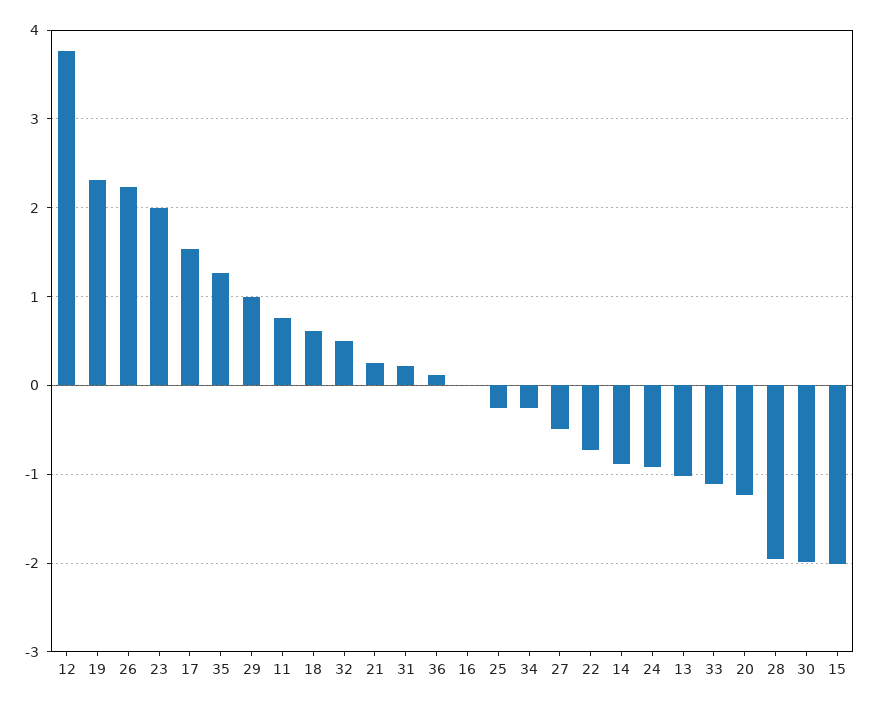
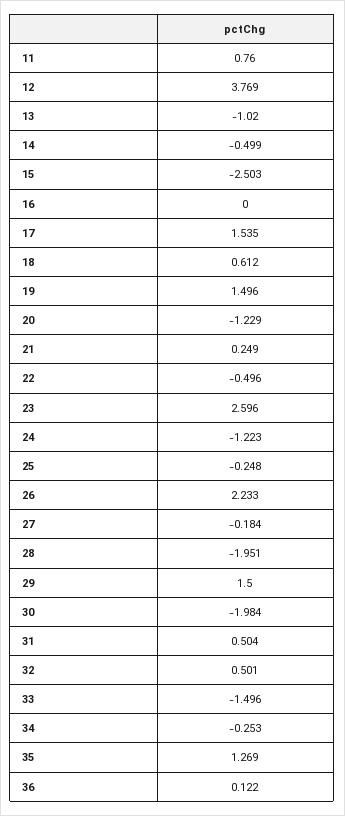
  {
    "12": 3.769,
-   "19": 2.3,
+   "19": 1.496,
    "26": 2.233,
-   "23": 2,
+   "23": 2.596,
    "17": 1.535,
    "35": 1.269,
-   "29": 1,
+   "29": 1.5,
    "11": 0.76,
    "18": 0.612,
    "32": 0.501,
    "21": 0.249,
-   "31": 0.2,
+   "31": 0.504,
    "36": 0.122,
    "16": 0,
    "25": -0.248,
    "34": -0.253,
-   "27": -0.5,
+   "27": -0.184,
-   "22": -0.7,
+   "22": -0.496,
-   "14": -0.9,
+   "14": -0.499,
-   "24": -0.9,
+   "24": -1.223,
    "13": -1.02,
-   "33": -1.1,
+   "33": -1.496,
    "20": -1.229,
    "28": -1.951,
    "30": -1.984,
-   "15": -2
+   "15": -2.503
  }

